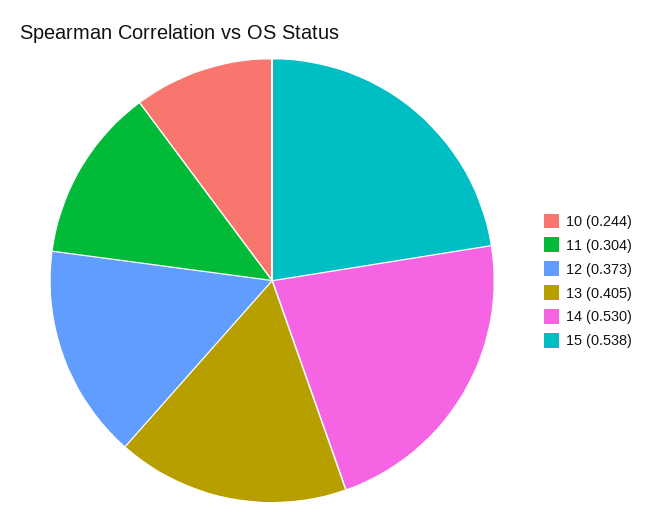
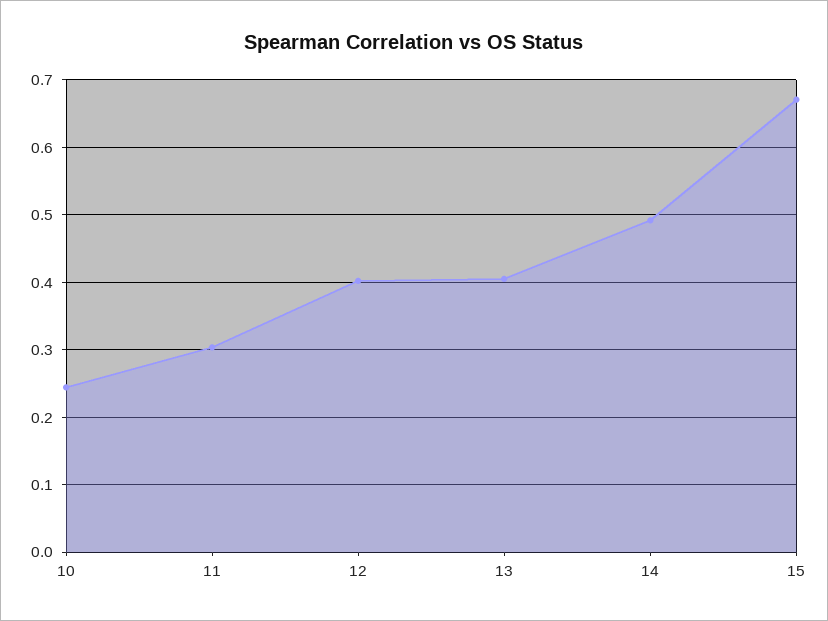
  {
    "10": 0.244,
    "11": 0.304,
-   "12": 0.373,
+   "12": 0.4,
    "13": 0.405,
-   "14": 0.53,
+   "14": 0.49,
-   "15": 0.538
+   "15": 0.67
  }

